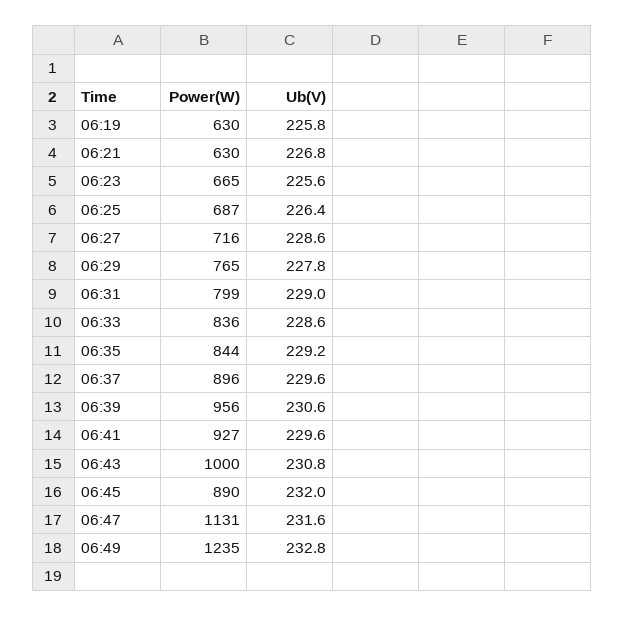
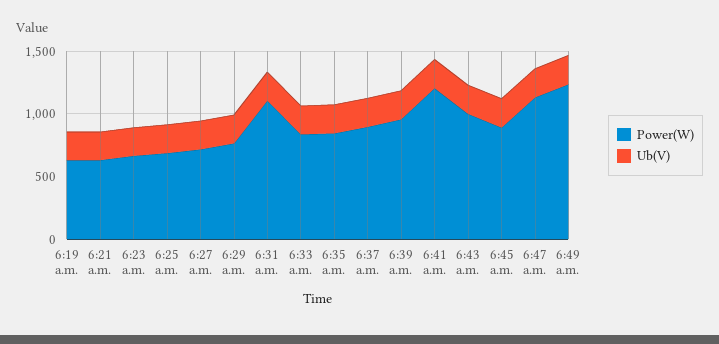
  {
    "Power(W)": {
      "06:19": 630,
      "06:21": 630,
      "06:23": 665,
      "06:25": 687,
      "06:27": 716,
      "06:29": 765,
-     "06:31": 799,
+     "06:31": 1100,
      "06:33": 836,
      "06:35": 844,
      "06:37": 896,
      "06:39": 956,
-     "06:41": 927,
+     "06:41": 1200,
      "06:43": 1000,
      "06:45": 890,
      "06:47": 1131,
      "06:49": 1235
    },
    "Ub(V)": {
      "06:19": 225.8,
      "06:21": 226.8,
      "06:23": 225.6,
      "06:25": 226.4,
      "06:27": 228.6,
      "06:29": 227.8,
      "06:31": 229,
      "06:33": 228.6,
      "06:35": 229.2,
      "06:37": 229.6,
      "06:39": 230.6,
      "06:41": 229.6,
      "06:43": 230.8,
      "06:45": 232,
      "06:47": 231.6,
      "06:49": 232.8
    }
  }

